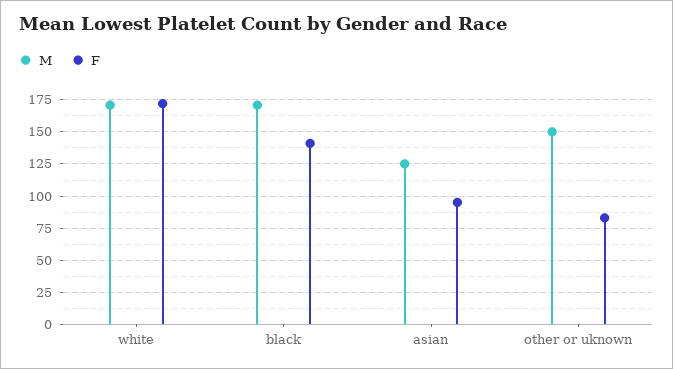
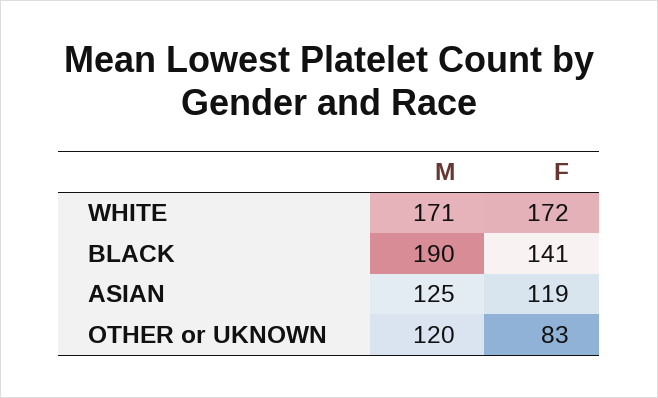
  {
    "M": {
      "white": 171,
-     "black": 170,
+     "black": 190,
      "asian": 125,
-     "other or uknown": 150
+     "other or uknown": 120
    },
    "F": {
      "white": 172,
      "black": 141,
-     "asian": 95,
+     "asian": 119,
      "other or uknown": 83
    }
  }

